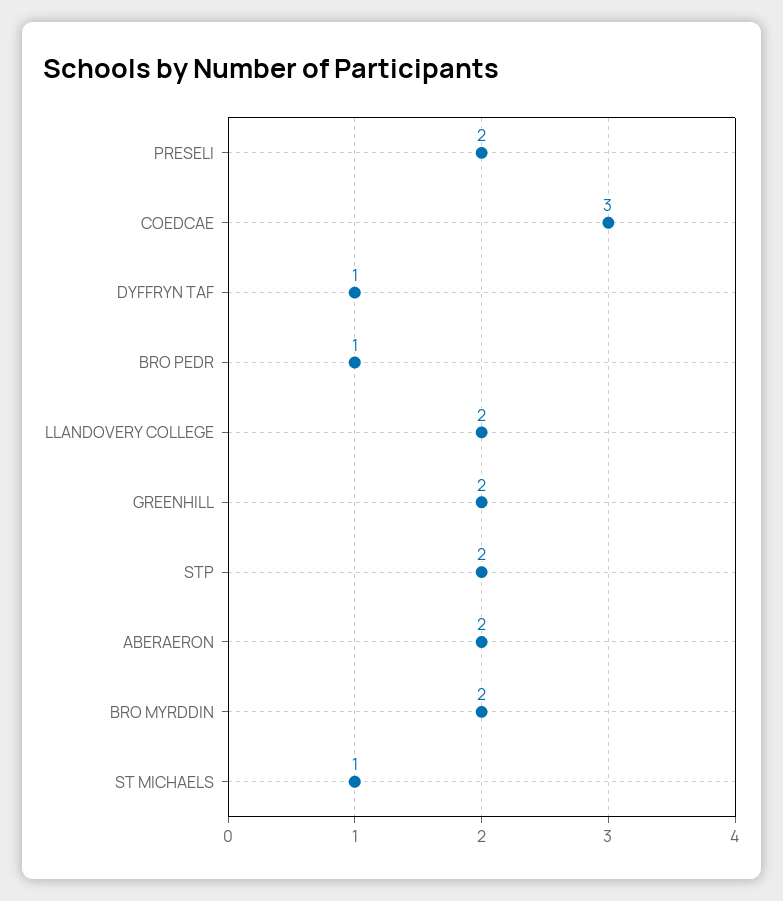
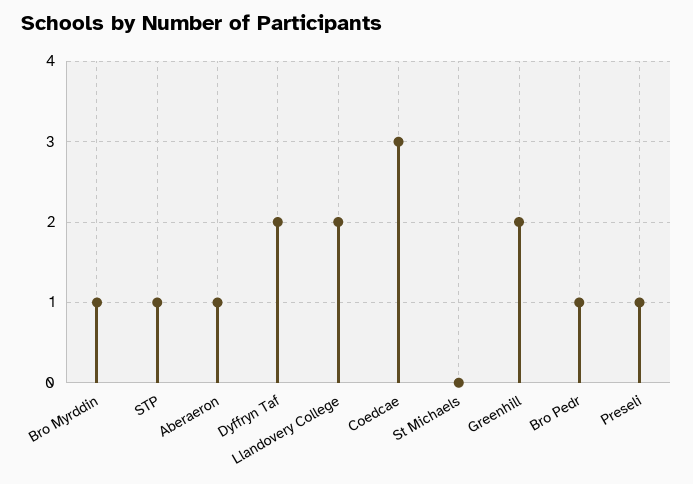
  {
-   "PRESELI": 2,
+   "PRESELI": 1,
    "COEDCAE": 3,
-   "DYFFRYN TAF": 1,
+   "DYFFRYN TAF": 2,
    "BRO PEDR": 1,
    "LLANDOVERY COLLEGE": 2,
    "GREENHILL": 2,
-   "STP": 2,
+   "STP": 1,
-   "ABERAERON": 2,
+   "ABERAERON": 1,
-   "BRO MYRDDIN": 2,
+   "BRO MYRDDIN": 1,
-   "ST MICHAELS": 1
+   "ST MICHAELS": 0
  }

